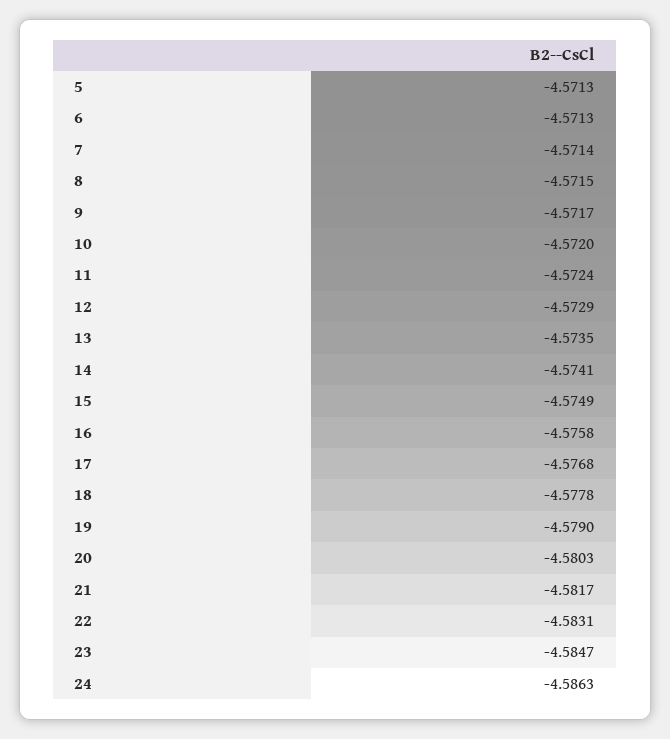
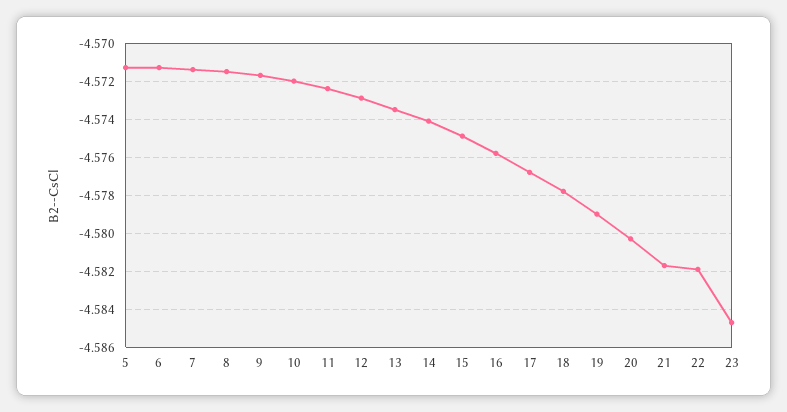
  {
    "5": -4.5713,
    "6": -4.5713,
    "7": -4.5714,
    "8": -4.5715,
    "9": -4.5717,
    "10": -4.572,
    "11": -4.5724,
    "12": -4.5729,
    "13": -4.5735,
    "14": -4.5741,
    "15": -4.5749,
    "16": -4.5758,
    "17": -4.5768,
    "18": -4.5778,
    "19": -4.579,
    "20": -4.5803,
    "21": -4.5817,
-   "22": -4.5831,
+   "22": -4.582,
-   "23": -4.5847,
+   "23": -4.5847
-   "24": -4.5863
  }

